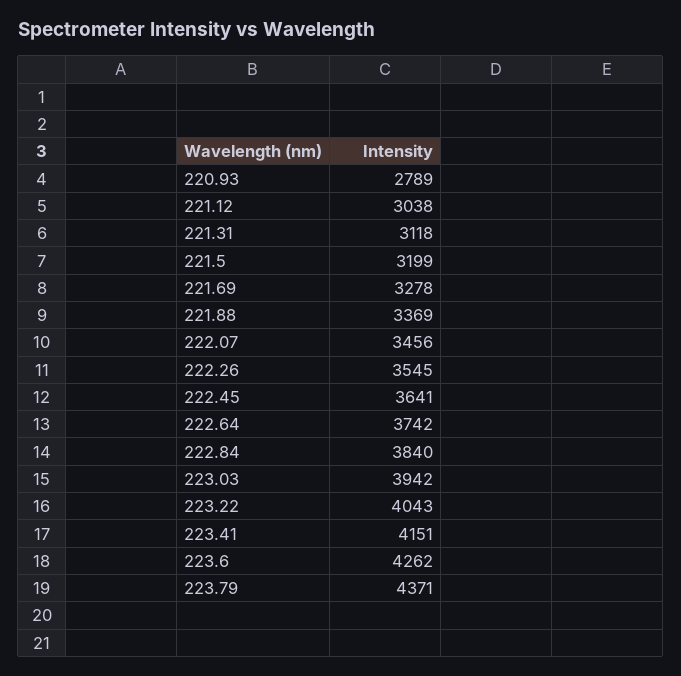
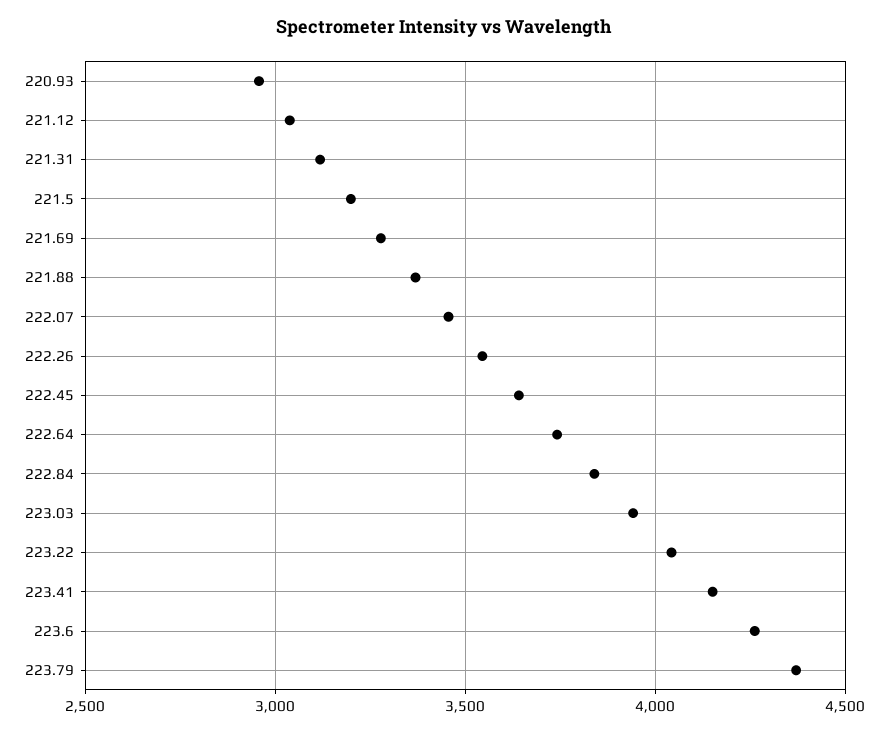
  {
-   "220.93": 2789,
+   "220.93": 2950,
    "221.12": 3038,
    "221.31": 3118,
    "221.5": 3199,
    "221.69": 3278,
    "221.88": 3369,
    "222.07": 3456,
    "222.26": 3545,
    "222.45": 3641,
    "222.64": 3742,
    "222.84": 3840,
    "223.03": 3942,
    "223.22": 4043,
    "223.41": 4151,
    "223.6": 4262,
    "223.79": 4371
  }

